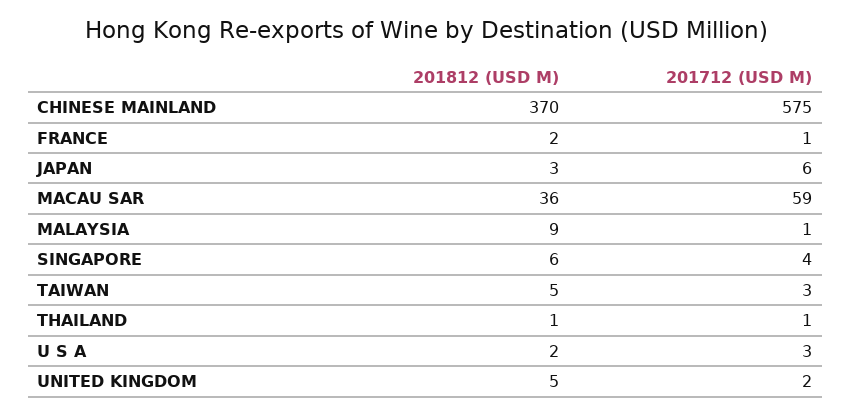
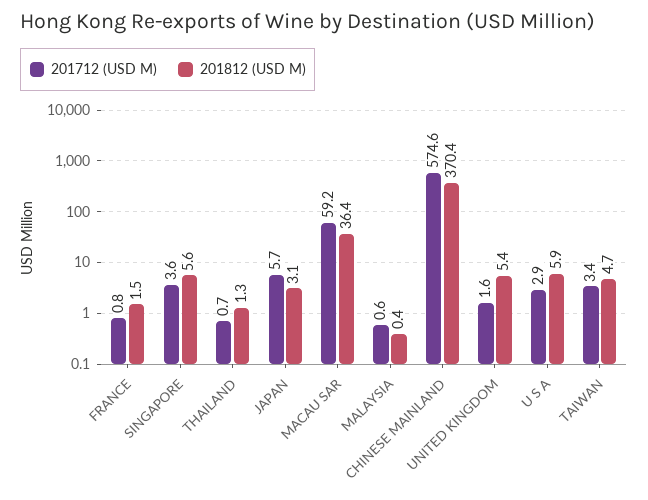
  {
    "201812 (USD M)": {
      "CHINESE MAINLAND": 370.4,
      "FRANCE": 1.5,
      "JAPAN": 3.1,
      "MACAU SAR": 36.4,
-     "MALAYSIA": 9,
+     "MALAYSIA": 0.4,
      "SINGAPORE": 5.6,
      "TAIWAN": 4.7,
      "THAILAND": 1.3,
-     "U S A": 2,
+     "U S A": 5.9,
      "UNITED KINGDOM": 5.4
    },
    "201712 (USD M)": {
      "CHINESE MAINLAND": 574.6,
      "FRANCE": 0.8,
      "JAPAN": 5.7,
      "MACAU SAR": 59.2,
      "MALAYSIA": 0.6,
      "SINGAPORE": 3.6,
      "TAIWAN": 3.4,
      "THAILAND": 0.7,
      "U S A": 2.9,
      "UNITED KINGDOM": 1.6
    }
  }

